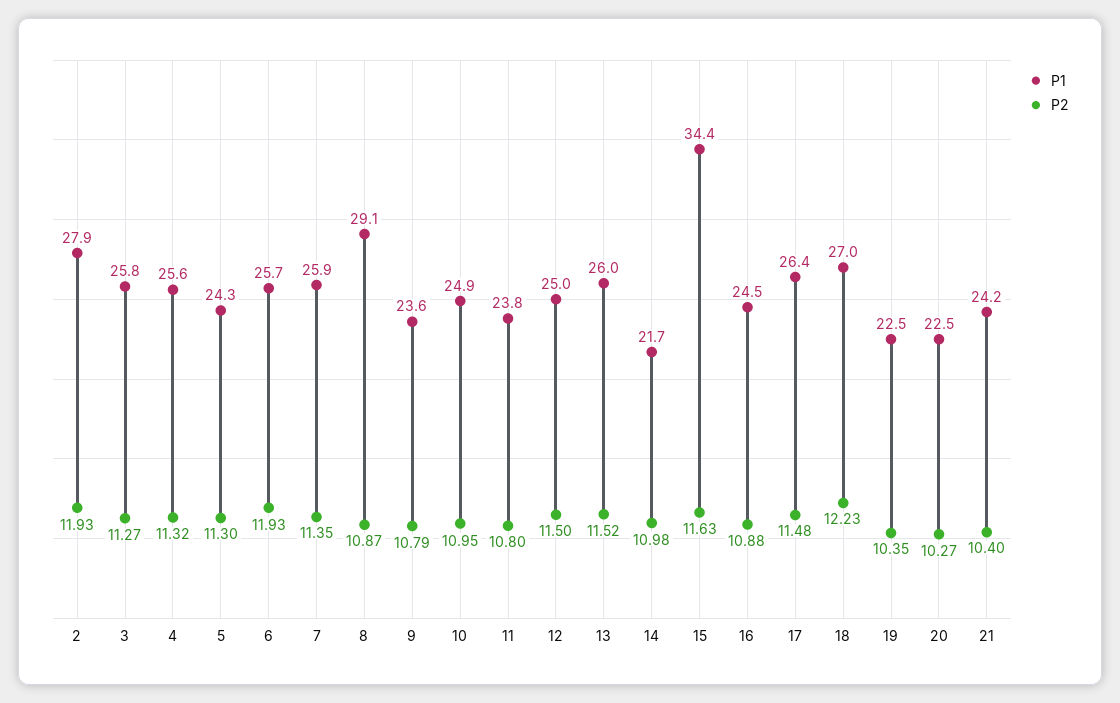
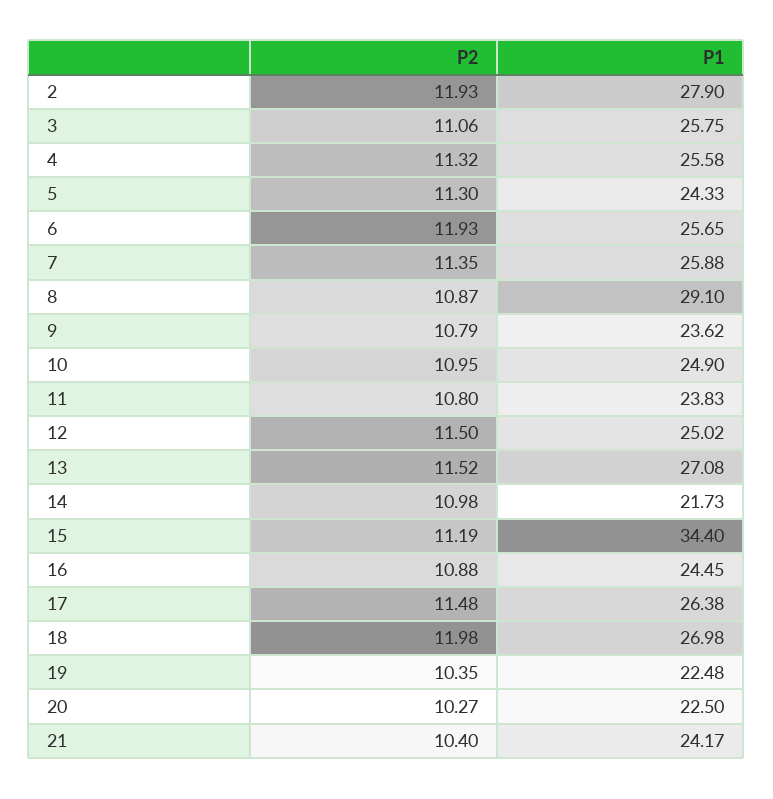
  {
    "P1": {
      "2": 27.9,
      "3": 25.75,
      "4": 25.58,
      "5": 24.33,
      "6": 25.65,
      "7": 25.88,
      "8": 29.1,
      "9": 23.62,
      "10": 24.9,
      "11": 23.83,
      "12": 25.02,
-     "13": 26,
+     "13": 27.08,
      "14": 21.73,
      "15": 34.4,
      "16": 24.45,
      "17": 26.38,
      "18": 26.98,
      "19": 22.48,
      "20": 22.5,
      "21": 24.17
    },
    "P2": {
      "2": 11.93,
-     "3": 11.27,
+     "3": 11.06,
      "4": 11.32,
      "5": 11.3,
      "6": 11.93,
      "7": 11.35,
      "8": 10.87,
      "9": 10.79,
      "10": 10.95,
      "11": 10.8,
      "12": 11.5,
      "13": 11.52,
      "14": 10.98,
-     "15": 11.63,
+     "15": 11.19,
      "16": 10.88,
      "17": 11.48,
-     "18": 12.23,
+     "18": 11.98,
      "19": 10.35,
      "20": 10.27,
      "21": 10.4
    }
  }

